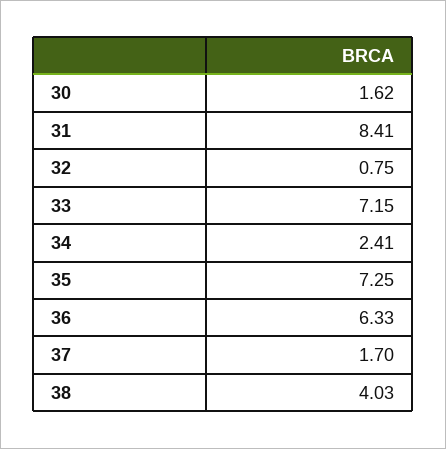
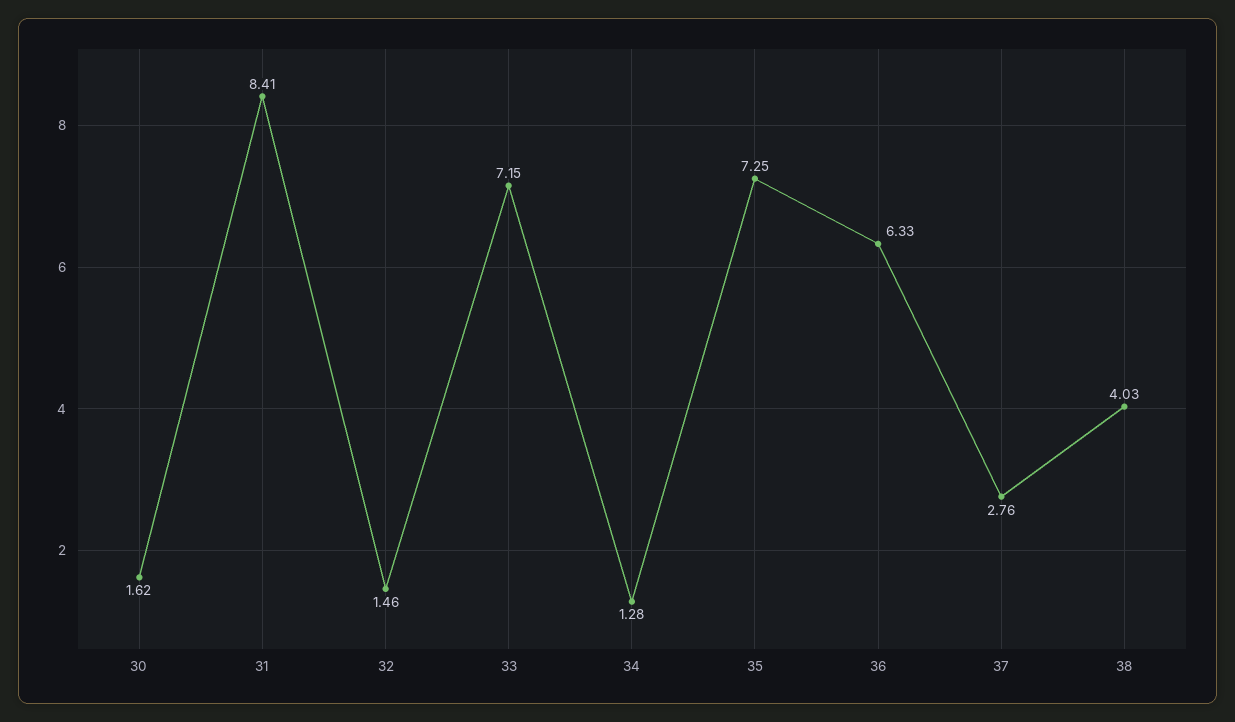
  {
    "30": 1.62,
    "31": 8.41,
-   "32": 0.75,
+   "32": 1.46,
    "33": 7.15,
-   "34": 2.41,
+   "34": 1.28,
    "35": 7.25,
    "36": 6.33,
-   "37": 1.7,
+   "37": 2.76,
    "38": 4.03
  }

